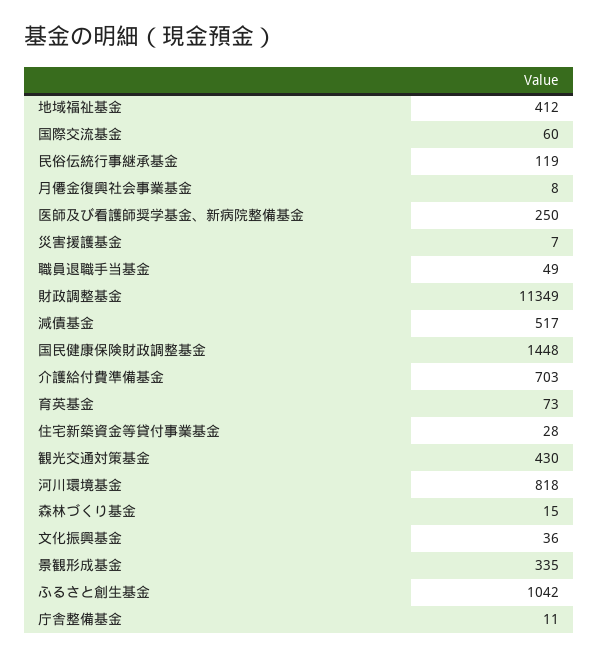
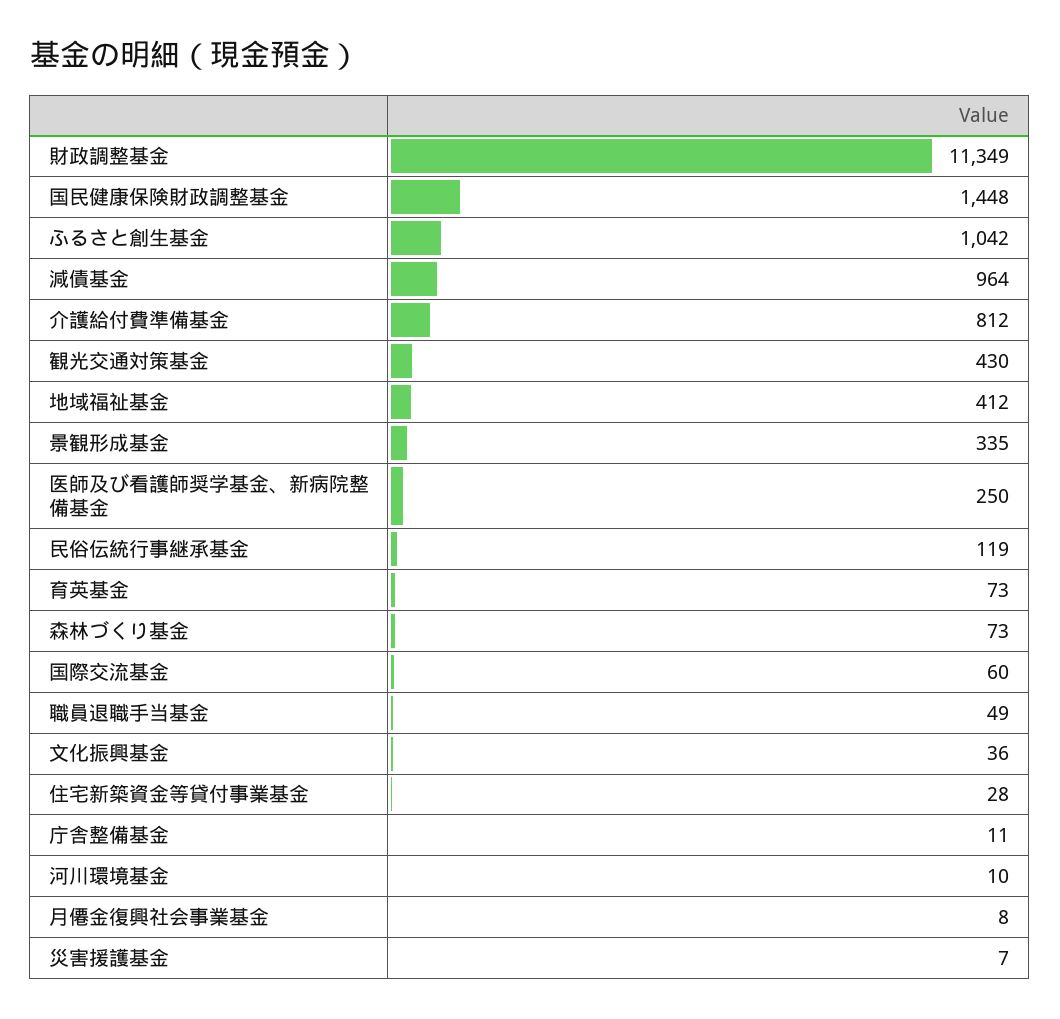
  {
    "地域福祉基金": 412,
    "国際交流基金": 60,
    "民俗伝統行事継承基金": 119,
    "月僊金復興社会事業基金": 8,
    "医師及び看護師奨学基金、新病院整備基金": 250,
    "災害援護基金": 7,
    "職員退職手当基金": 49,
    "財政調整基金": 11349,
-   "減債基金": 517,
+   "減債基金": 964,
    "国民健康保険財政調整基金": 1448,
-   "介護給付費準備基金": 703,
+   "介護給付費準備基金": 812,
    "育英基金": 73,
    "住宅新築資金等貸付事業基金": 28,
    "観光交通対策基金": 430,
-   "河川環境基金": 818,
+   "河川環境基金": 10,
-   "森林づくり基金": 15,
+   "森林づくり基金": 73,
    "文化振興基金": 36,
    "景観形成基金": 335,
    "ふるさと創生基金": 1042,
    "庁舎整備基金": 11
  }

